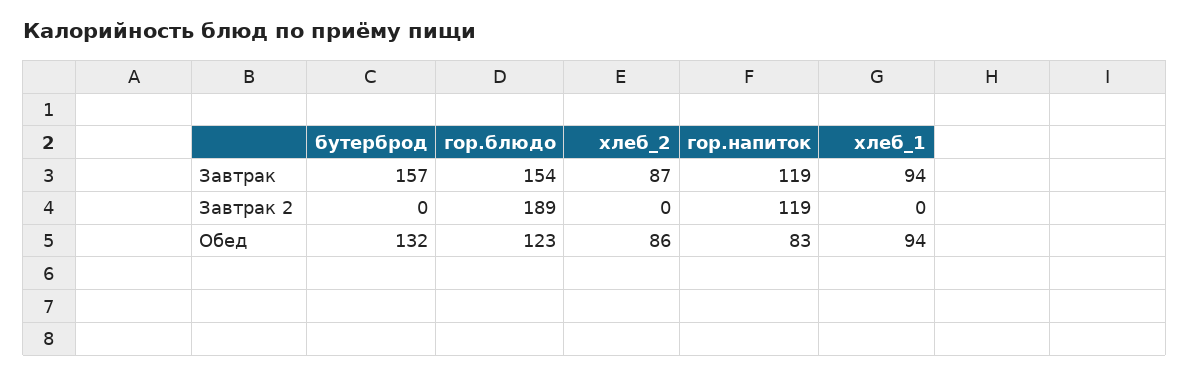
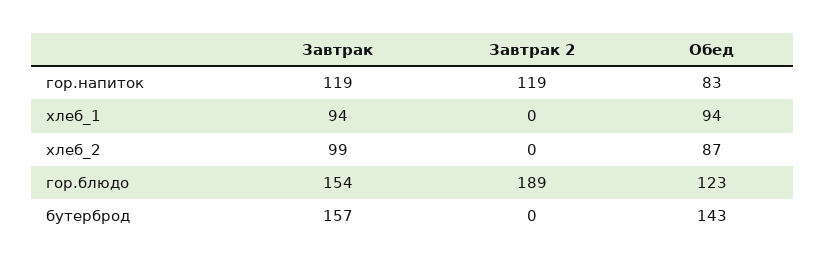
  {
    "бутерброд": {
      "Завтрак": 157,
      "Завтрак 2": 0,
-     "Обед": 132
+     "Обед": 143
    },
    "гор.блюдо": {
      "Завтрак": 154,
      "Завтрак 2": 189,
      "Обед": 123
    },
    "хлеб_2": {
-     "Завтрак": 87,
+     "Завтрак": 99,
      "Завтрак 2": 0,
-     "Обед": 86
+     "Обед": 87
    },
    "гор.напиток": {
      "Завтрак": 119,
      "Завтрак 2": 119,
      "Обед": 83
    },
    "хлеб_1": {
      "Завтрак": 94,
      "Завтрак 2": 0,
      "Обед": 94
    }
  }

